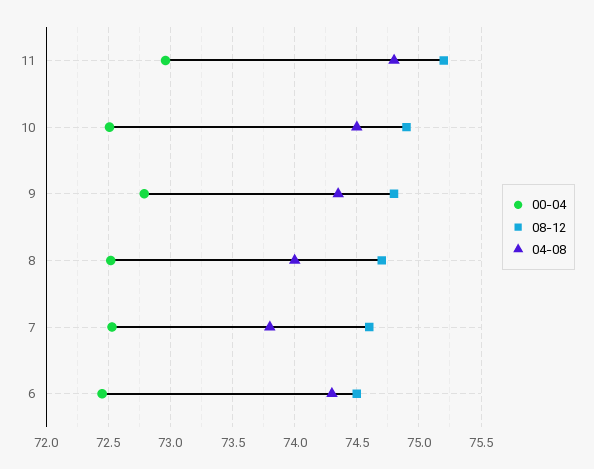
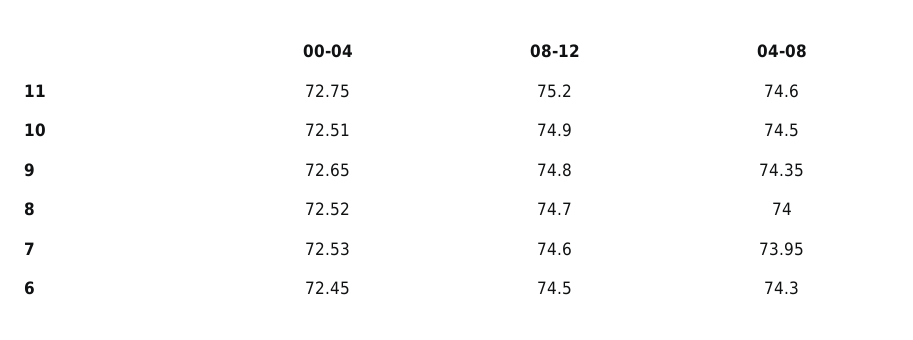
  {
    "00-04": {
-     "11": 72.95,
+     "11": 72.75,
      "10": 72.51,
-     "9": 72.8,
+     "9": 72.65,
      "8": 72.52,
      "7": 72.53,
      "6": 72.45
    },
    "08-12": {
      "11": 75.2,
      "10": 74.9,
      "9": 74.8,
      "8": 74.7,
      "7": 74.6,
      "6": 74.5
    },
    "04-08": {
-     "11": 74.8,
+     "11": 74.6,
      "10": 74.5,
      "9": 74.35,
      "8": 74,
-     "7": 73.8,
+     "7": 73.95,
      "6": 74.3
    }
  }

